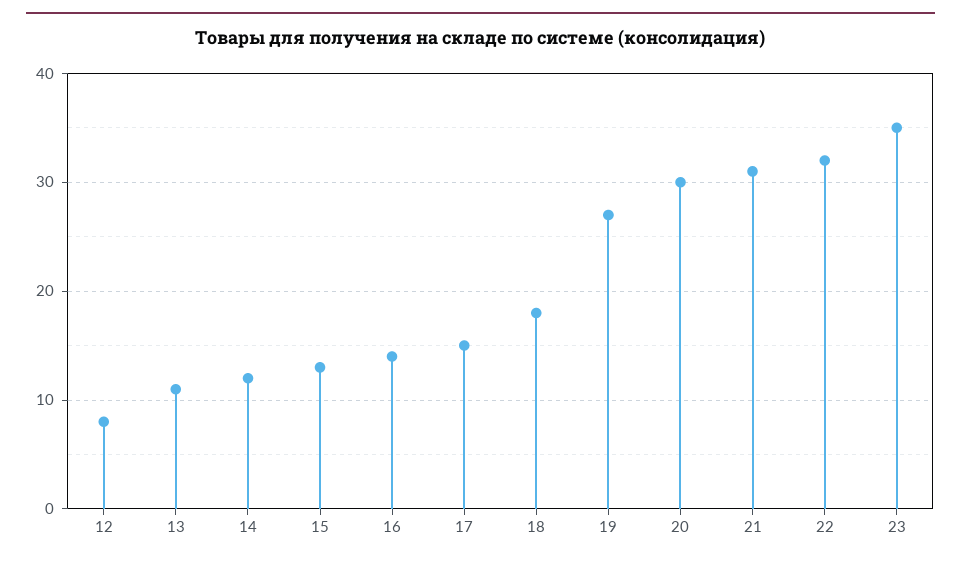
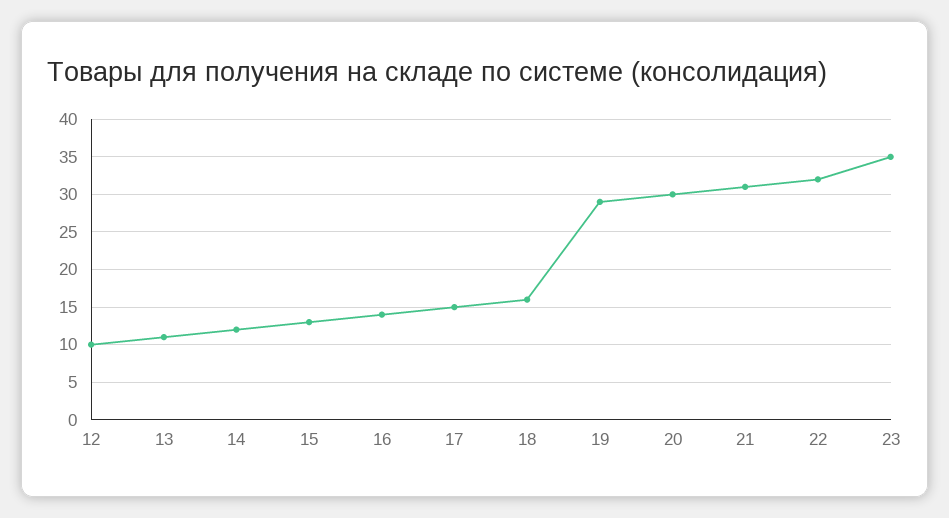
  {
-   "12": 8,
+   "12": 10,
    "13": 11,
    "14": 12,
    "15": 13,
    "16": 14,
    "17": 15,
-   "18": 18,
+   "18": 16,
-   "19": 27,
+   "19": 29,
    "20": 30,
    "21": 31,
    "22": 32,
    "23": 35
  }

